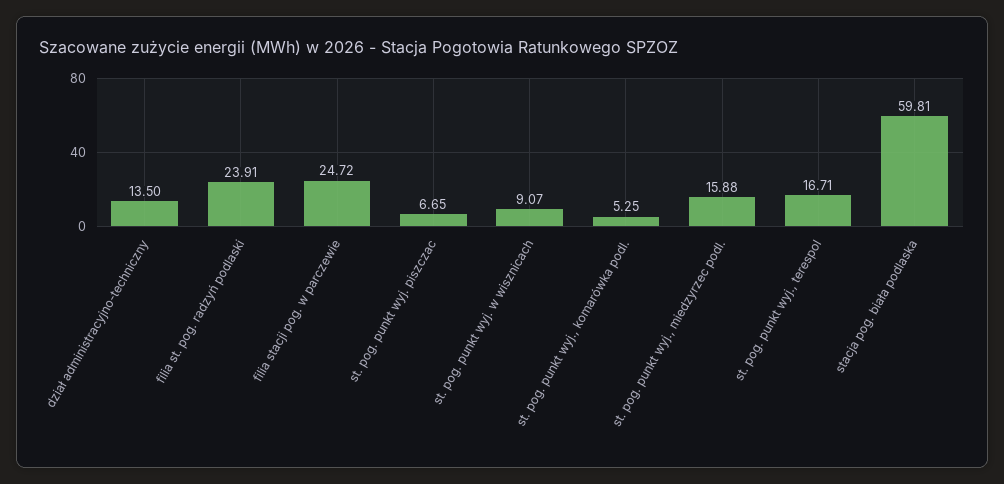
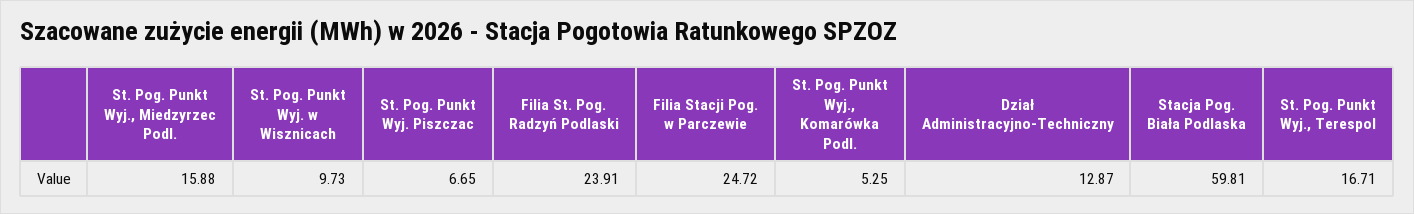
  {
-   "dział administracyjno-techniczny": 13.5,
+   "dział administracyjno-techniczny": 12.87,
    "filia st. pog. radzyń podlaski": 23.91,
    "filia stacji pog. w parczewie": 24.72,
    "st. pog. punkt wyj. piszczac": 6.65,
-   "st. pog. punkt wyj. w wisznicach": 9.07,
+   "st. pog. punkt wyj. w wisznicach": 9.73,
    "st. pog. punkt wyj., komarówka podl.": 5.25,
    "st. pog. punkt wyj., miedzyrzec podl.": 15.88,
    "st. pog. punkt wyj., terespol": 16.71,
    "stacja pog. biała podlaska": 59.81
  }

